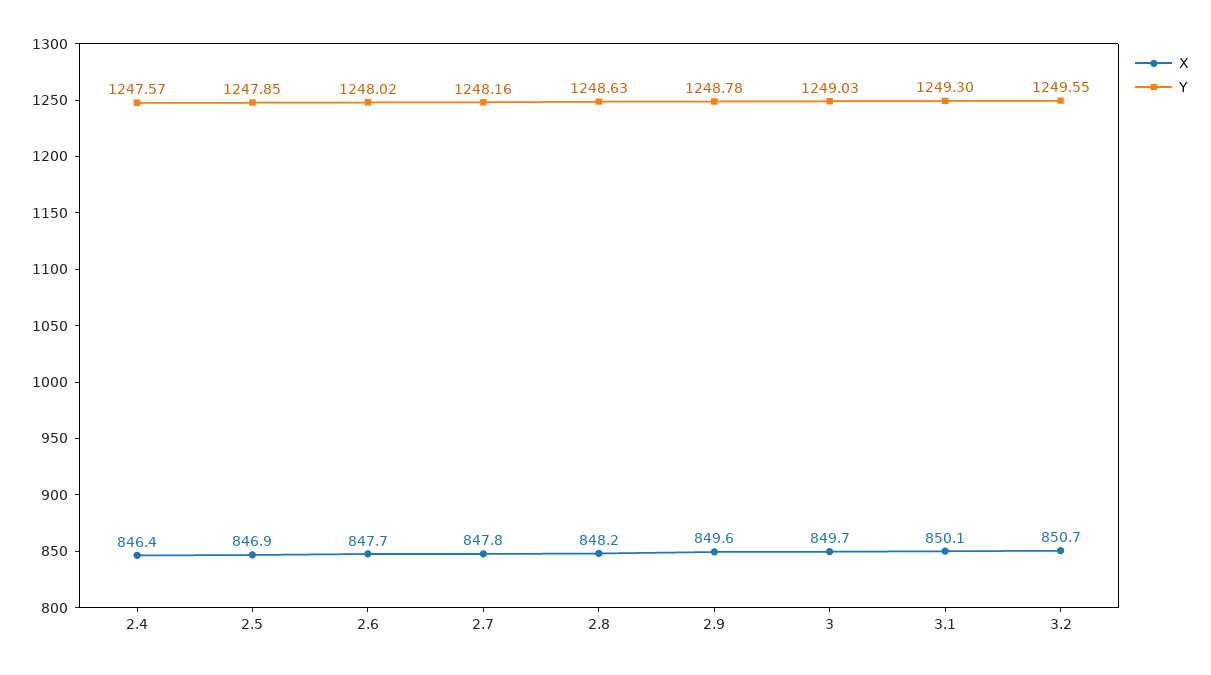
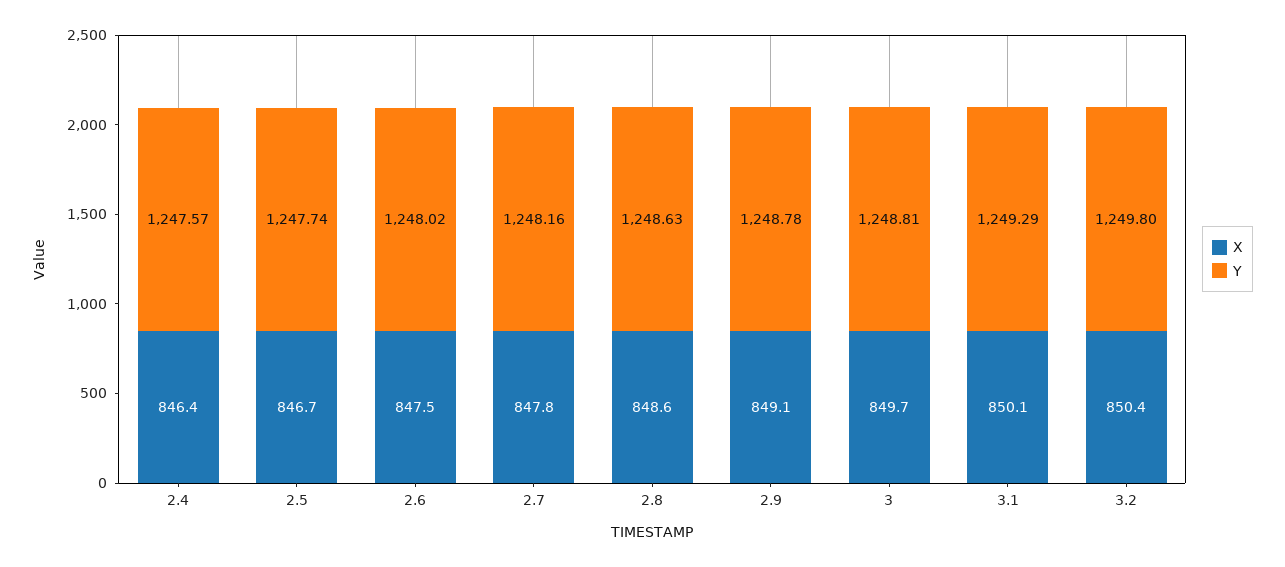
  {
    "X": {
      "2.4": 846.4,
-     "2.5": 846.9,
+     "2.5": 846.7,
-     "2.6": 847.7,
+     "2.6": 847.5,
      "2.7": 847.8,
-     "2.8": 848.2,
+     "2.8": 848.6,
-     "2.9": 849.6,
+     "2.9": 849.1,
      "3": 849.7,
      "3.1": 850.1,
-     "3.2": 850.7
+     "3.2": 850.4
    },
    "Y": {
      "2.4": 1247.57,
-     "2.5": 1247.85,
+     "2.5": 1247.74,
      "2.6": 1248.02,
      "2.7": 1248.16,
      "2.8": 1248.63,
      "2.9": 1248.78,
-     "3": 1249.03,
+     "3": 1248.81,
-     "3.1": 1249.3,
+     "3.1": 1249.29,
-     "3.2": 1249.55
+     "3.2": 1249.8
    }
  }

